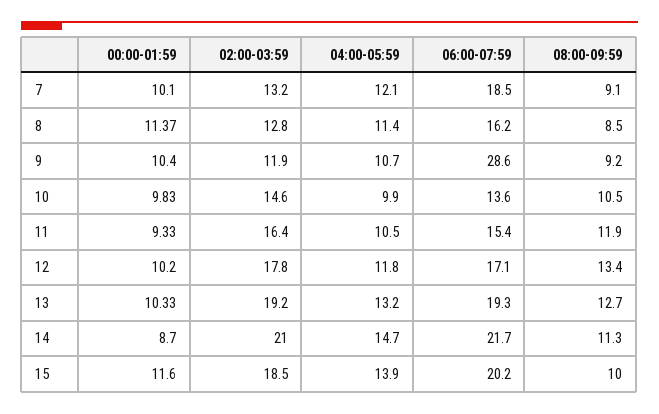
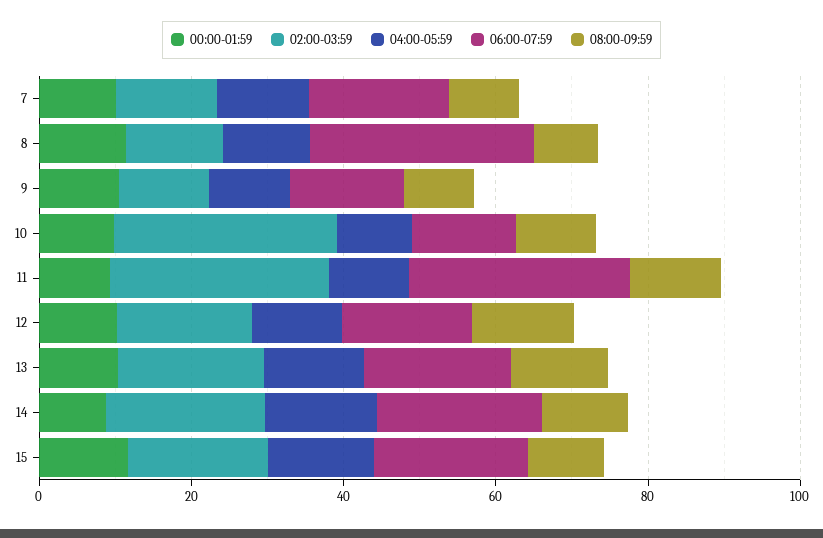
  {
    "00:00-01:59": {
      "7": 10.1,
      "8": 11.37,
      "9": 10.4,
      "10": 9.83,
      "11": 9.33,
      "12": 10.2,
      "13": 10.33,
      "14": 8.7,
      "15": 11.6
    },
    "02:00-03:59": {
      "7": 13.2,
      "8": 12.8,
      "9": 11.9,
-     "10": 14.6,
+     "10": 30,
-     "11": 16.4,
+     "11": 30,
      "12": 17.8,
      "13": 19.2,
      "14": 21,
      "15": 18.5
    },
    "04:00-05:59": {
      "7": 12.1,
      "8": 11.4,
      "9": 10.7,
      "10": 9.9,
      "11": 10.5,
      "12": 11.8,
      "13": 13.2,
      "14": 14.7,
      "15": 13.9
    },
    "06:00-07:59": {
      "7": 18.5,
-     "8": 16.2,
+     "8": 30,
-     "9": 28.6,
+     "9": 15,
      "10": 13.6,
-     "11": 15.4,
+     "11": 30,
      "12": 17.1,
      "13": 19.3,
      "14": 21.7,
      "15": 20.2
    },
    "08:00-09:59": {
      "7": 9.1,
      "8": 8.5,
      "9": 9.2,
      "10": 10.5,
      "11": 11.9,
      "12": 13.4,
      "13": 12.7,
      "14": 11.3,
      "15": 10
    }
  }

